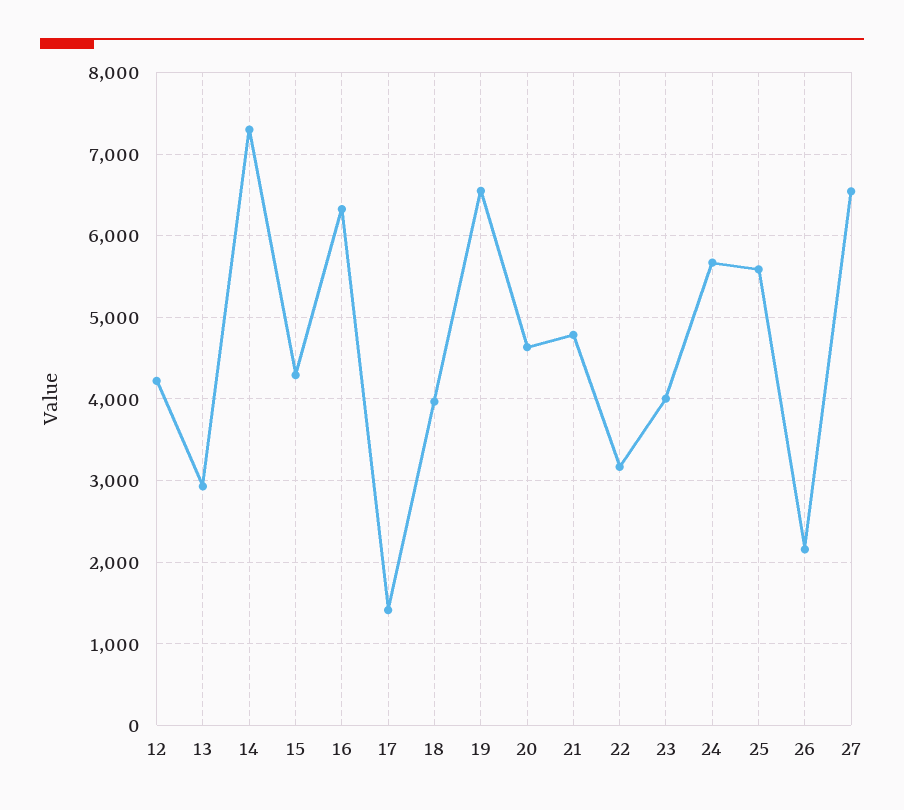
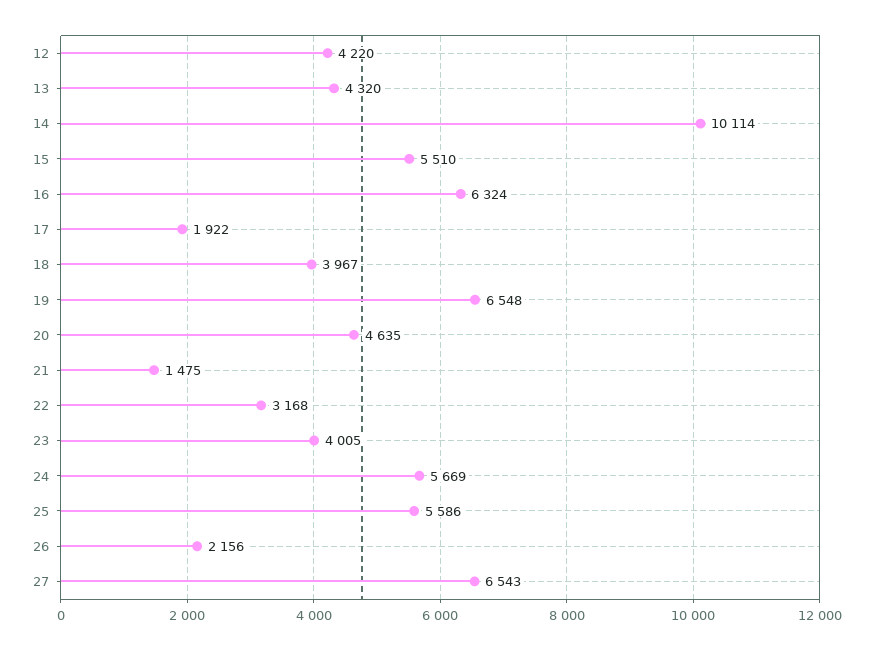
  {
    "12": 4220,
-   "13": 2900,
+   "13": 4320,
-   "14": 7300,
+   "14": 10114,
-   "15": 4300,
+   "15": 5510,
    "16": 6324,
-   "17": 1400,
+   "17": 1922,
    "18": 3967,
    "19": 6548,
    "20": 4635,
-   "21": 4800,
+   "21": 1475,
    "22": 3168,
    "23": 4005,
    "24": 5669,
    "25": 5586,
    "26": 2156,
    "27": 6543
  }

